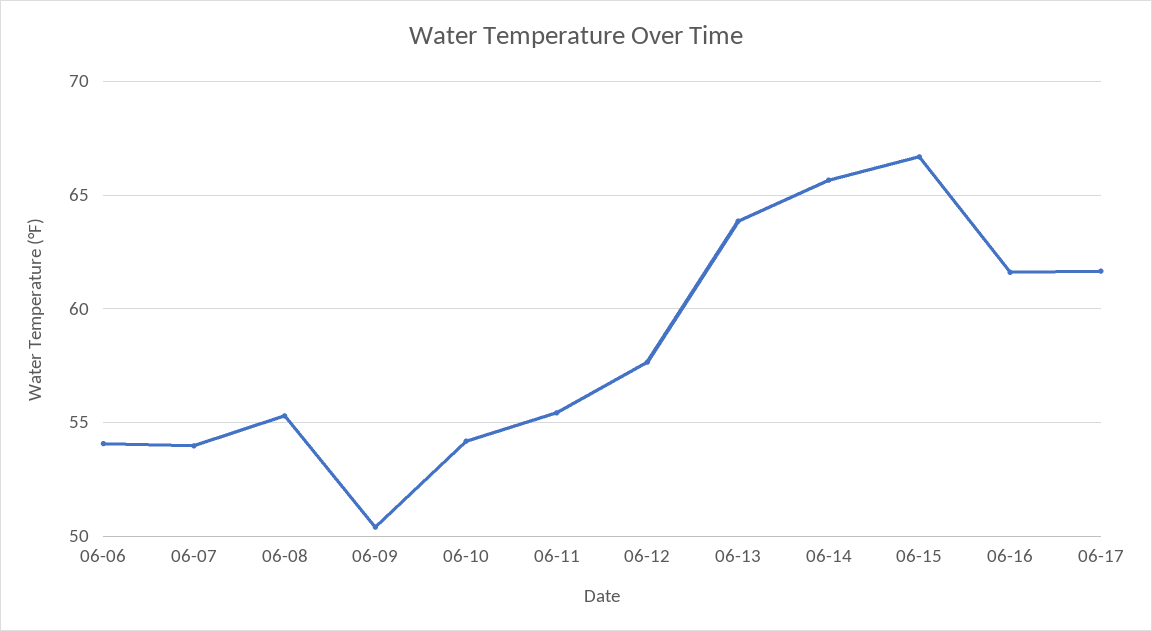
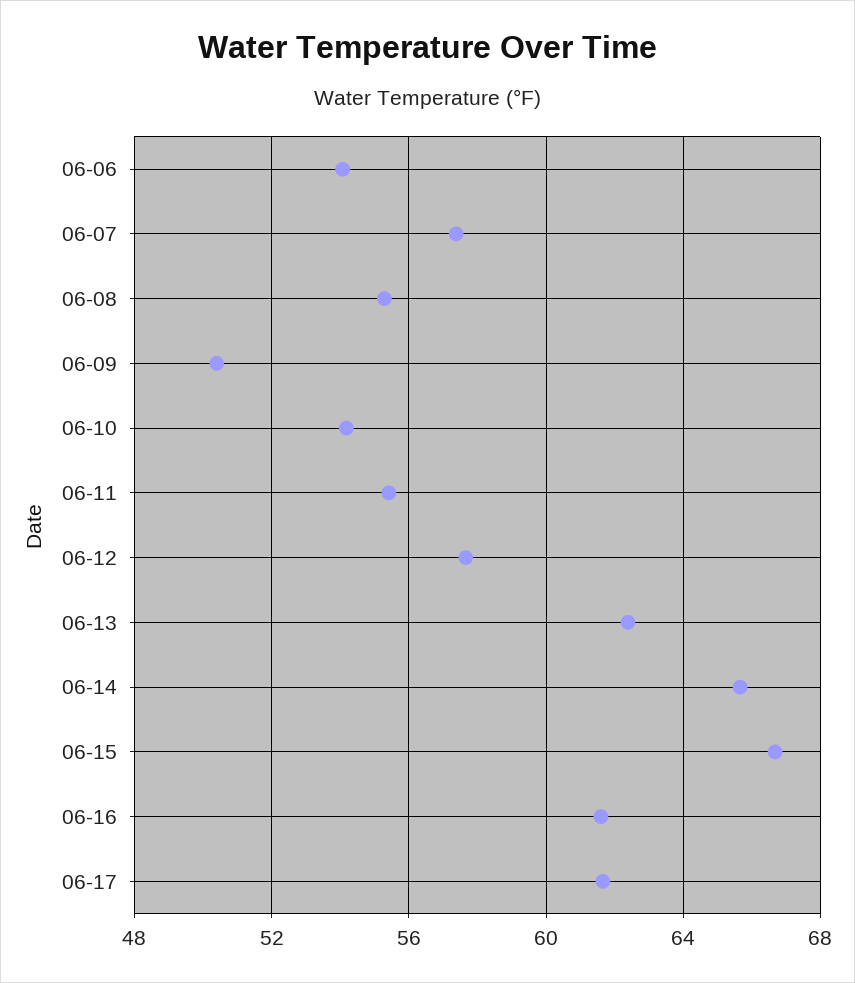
  {
    "06-06": 54,
-   "06-07": 54,
+   "06-07": 57.5,
    "06-08": 55.5,
    "06-09": 50.5,
    "06-10": 54,
    "06-11": 55.5,
    "06-12": 57.5,
-   "06-13": 64,
+   "06-13": 62.5,
    "06-14": 65.5,
    "06-15": 66.5,
    "06-16": 61.5,
    "06-17": 61.5
  }

